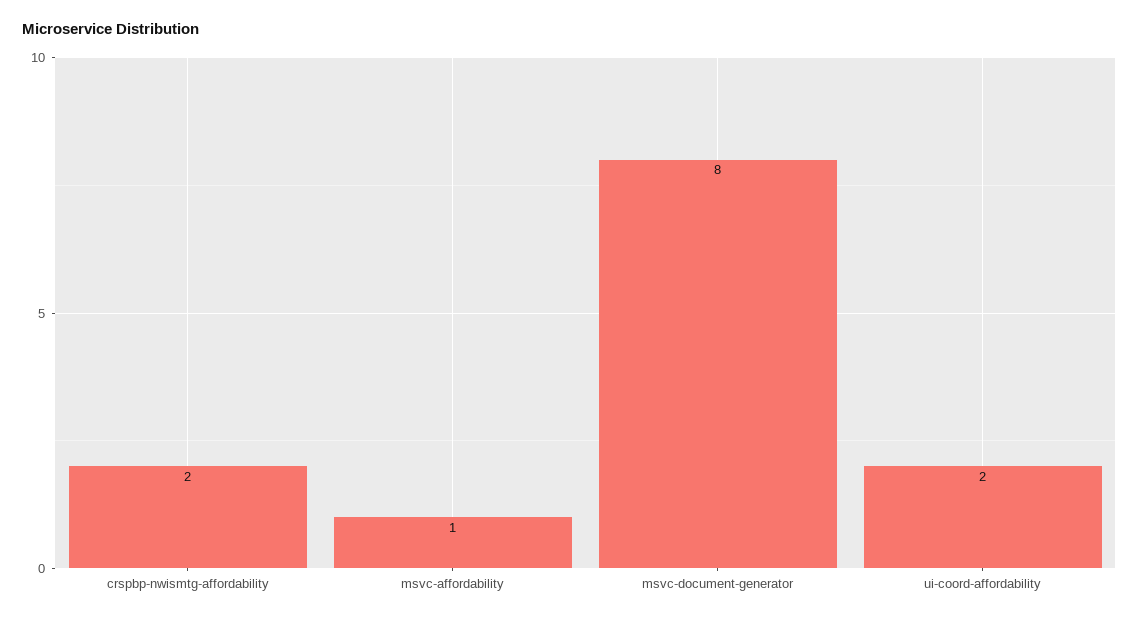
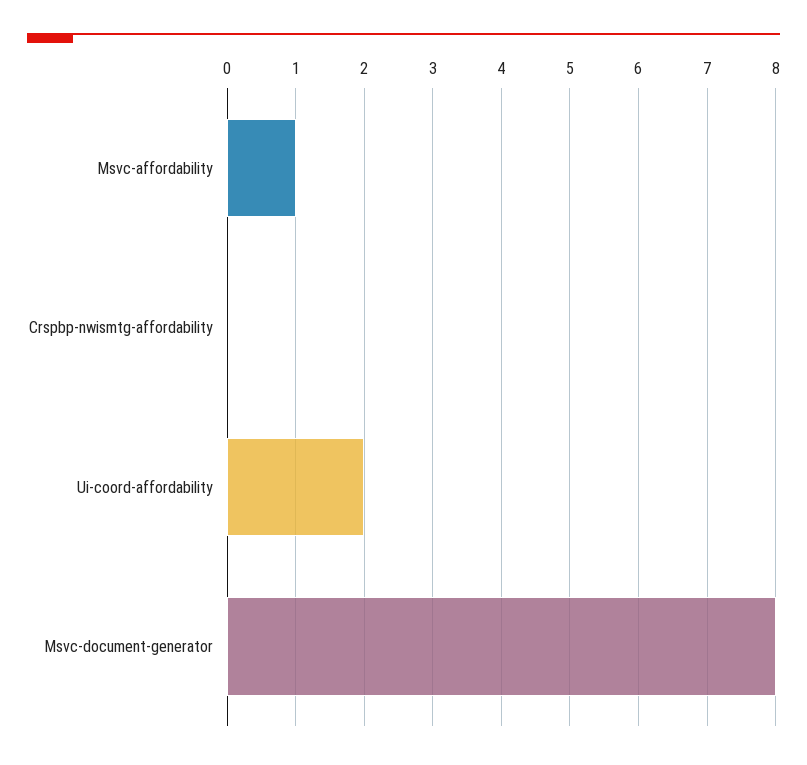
  {
-   "crspbp-nwismtg-affordability": 2,
+   "crspbp-nwismtg-affordability": 0,
    "msvc-affordability": 1,
    "msvc-document-generator": 8,
    "ui-coord-affordability": 2
  }

